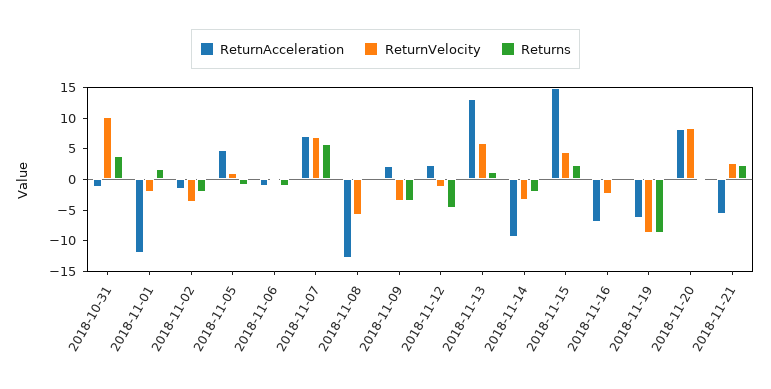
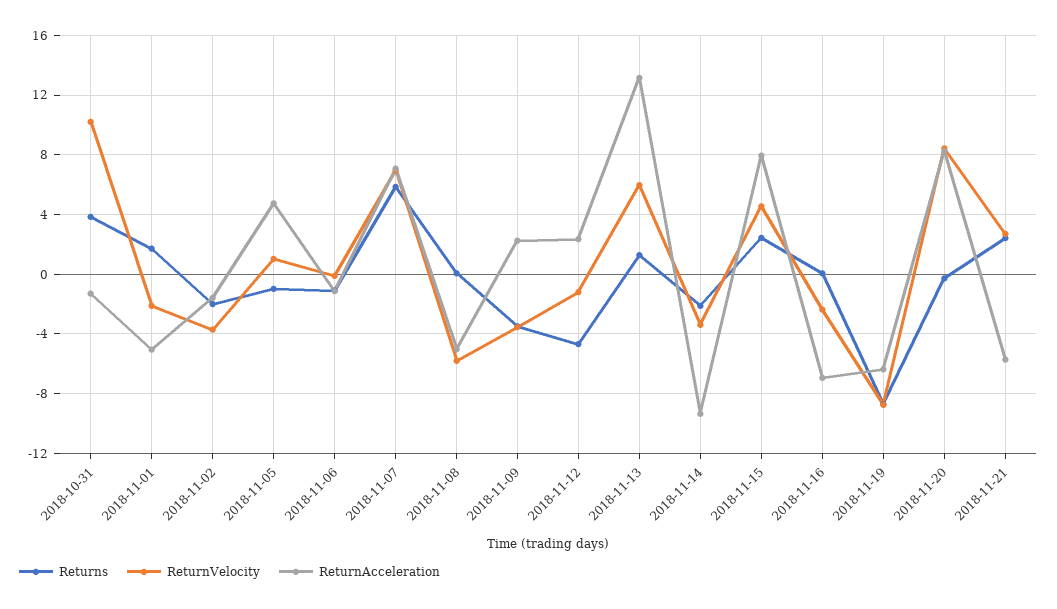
  {
    "ReturnAcceleration": {
      "2018-10-31": -1.5,
-     "2018-11-01": -12.5,
+     "2018-11-01": -5,
      "2018-11-02": -1.5,
      "2018-11-05": 4.5,
      "2018-11-06": -1,
      "2018-11-07": 7,
-     "2018-11-08": -12.5,
+     "2018-11-08": -5,
      "2018-11-09": 2.5,
      "2018-11-12": 2.5,
      "2018-11-13": 13,
      "2018-11-14": -9.5,
-     "2018-11-15": 15,
+     "2018-11-15": 8,
      "2018-11-16": -7,
      "2018-11-19": -6.5,
      "2018-11-20": 8,
      "2018-11-21": -5.5
    },
    "ReturnVelocity": {
      "2018-10-31": 10,
      "2018-11-01": -2,
      "2018-11-02": -3.5,
      "2018-11-05": 1,
      "2018-11-06": 0,
      "2018-11-07": 7,
      "2018-11-08": -6,
      "2018-11-09": -3.5,
      "2018-11-12": -1,
      "2018-11-13": 6,
      "2018-11-14": -3.5,
      "2018-11-15": 4.5,
      "2018-11-16": -2.5,
      "2018-11-19": -9,
      "2018-11-20": 8.5,
      "2018-11-21": 2.5
    },
    "Returns": {
      "2018-10-31": 4,
      "2018-11-01": 1.5,
      "2018-11-02": -2,
      "2018-11-05": -1,
      "2018-11-06": -1,
      "2018-11-07": 6,
      "2018-11-08": 0,
      "2018-11-09": -3.5,
      "2018-11-12": -4.5,
      "2018-11-13": 1.5,
      "2018-11-14": -2,
      "2018-11-15": 2.5,
      "2018-11-16": 0,
      "2018-11-19": -8.5,
      "2018-11-20": -0.5,
      "2018-11-21": 2.5
    }
  }

